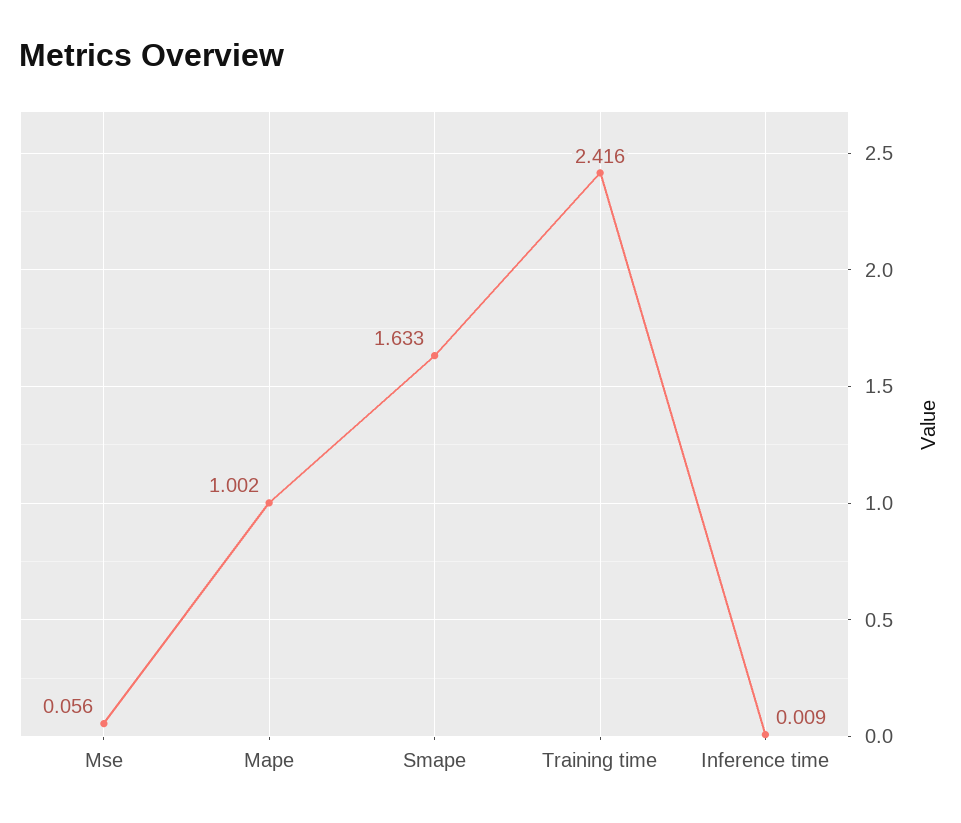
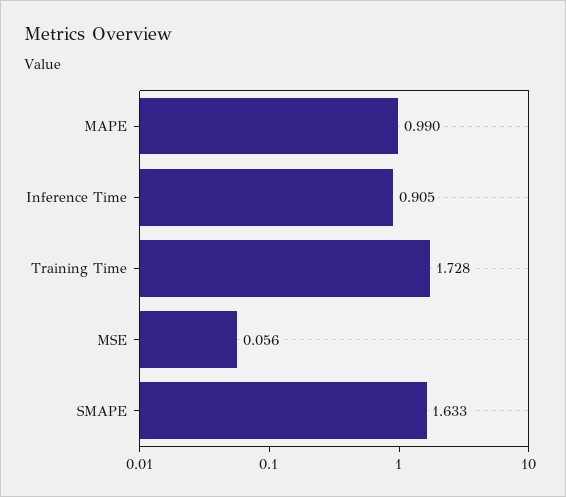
  {
    "Mse": 0.056,
-   "Mape": 1.002,
+   "Mape": 0.99,
    "Smape": 1.633,
-   "Training time": 2.416,
+   "Training time": 1.728,
-   "Inference time": 0.009
+   "Inference time": 0.905
  }

